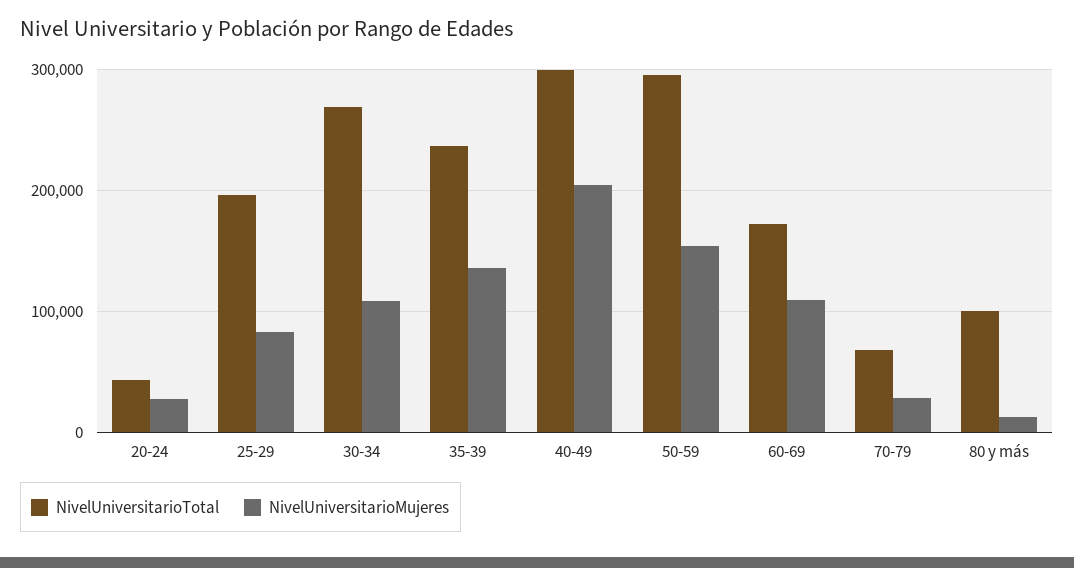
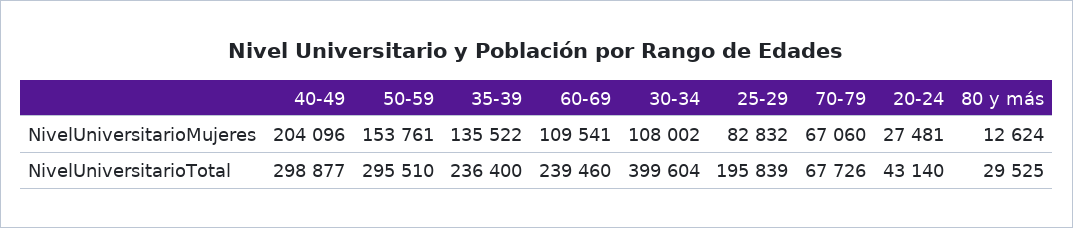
  {
    "NivelUniversitarioTotal": {
      "20-24": 43140,
      "25-29": 195839,
-     "30-34": 270000,
+     "30-34": 399604,
      "35-39": 236400,
      "40-49": 298877,
      "50-59": 295510,
-     "60-69": 170000,
+     "60-69": 239460,
      "70-79": 67726,
-     "80 y más": 100000
+     "80 y más": 29525
    },
    "NivelUniversitarioMujeres": {
      "20-24": 27481,
      "25-29": 82832,
      "30-34": 108002,
      "35-39": 135522,
      "40-49": 204096,
      "50-59": 153761,
      "60-69": 109541,
-     "70-79": 30000,
+     "70-79": 67060,
      "80 y más": 12624
    }
  }

